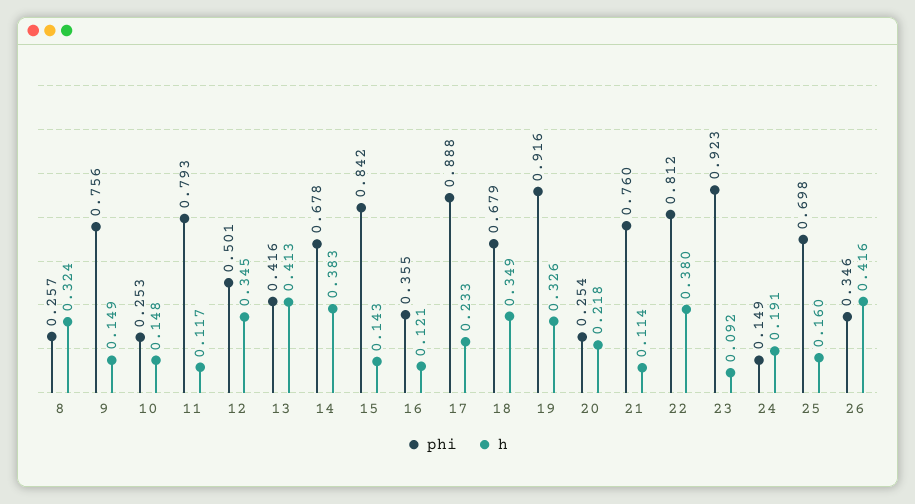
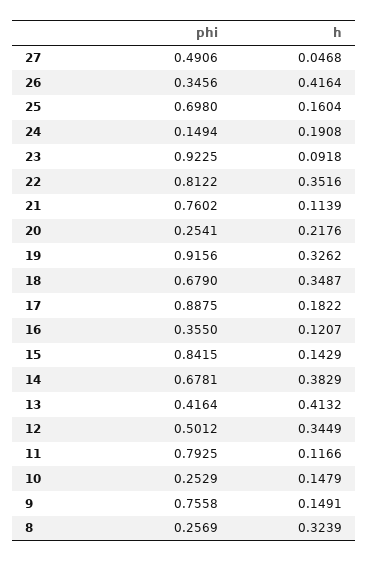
  {
    "phi": {
      "8": 0.2569,
      "9": 0.7558,
      "10": 0.2529,
      "11": 0.7925,
      "12": 0.5012,
      "13": 0.4164,
      "14": 0.6781,
      "15": 0.8415,
      "16": 0.355,
      "17": 0.8875,
      "18": 0.679,
      "19": 0.9156,
      "20": 0.2541,
      "21": 0.7602,
      "22": 0.8122,
      "23": 0.9225,
      "24": 0.1494,
      "25": 0.698,
-     "26": 0.3456
+     "26": 0.3456,
+     "27": 0.4906
    },
    "h": {
      "8": 0.3239,
      "9": 0.1491,
      "10": 0.1479,
      "11": 0.1166,
      "12": 0.3449,
      "13": 0.4132,
      "14": 0.3829,
      "15": 0.1429,
      "16": 0.1207,
-     "17": 0.233,
+     "17": 0.1822,
      "18": 0.3487,
      "19": 0.3262,
      "20": 0.2176,
      "21": 0.1139,
-     "22": 0.38,
+     "22": 0.3516,
      "23": 0.0918,
      "24": 0.1908,
      "25": 0.1604,
-     "26": 0.4164
+     "26": 0.4164,
+     "27": 0.0468
    }
  }

